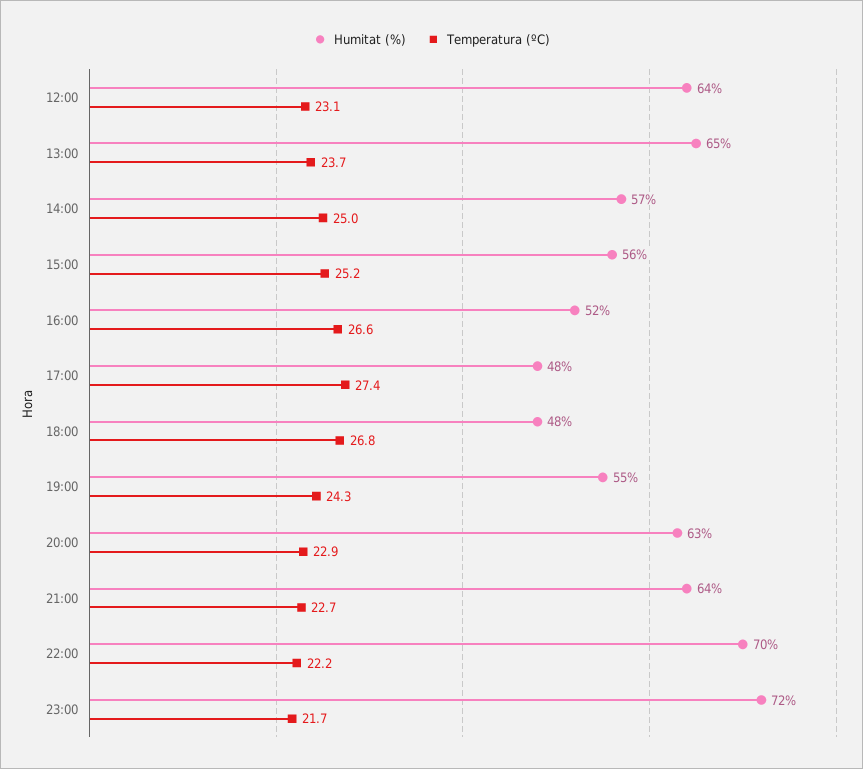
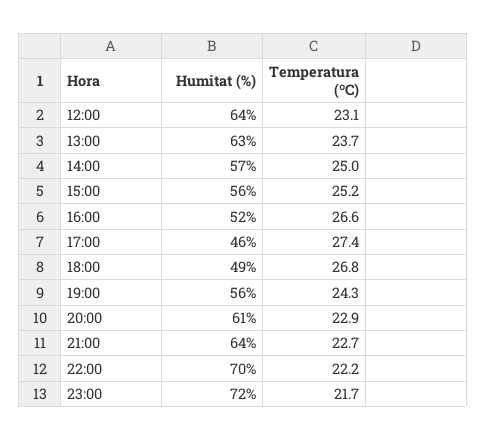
  {
    "Humitat (%)": {
      "12:00": 64,
-     "13:00": 65,
+     "13:00": 63,
      "14:00": 57,
      "15:00": 56,
      "16:00": 52,
-     "17:00": 48,
+     "17:00": 46,
-     "18:00": 48,
+     "18:00": 49,
-     "19:00": 55,
+     "19:00": 56,
-     "20:00": 63,
+     "20:00": 61,
      "21:00": 64,
      "22:00": 70,
      "23:00": 72
    },
    "Temperatura (ºC)": {
      "12:00": 23.1,
      "13:00": 23.7,
      "14:00": 25,
      "15:00": 25.2,
      "16:00": 26.6,
      "17:00": 27.4,
      "18:00": 26.8,
      "19:00": 24.3,
      "20:00": 22.9,
      "21:00": 22.7,
      "22:00": 22.2,
      "23:00": 21.7
    }
  }

